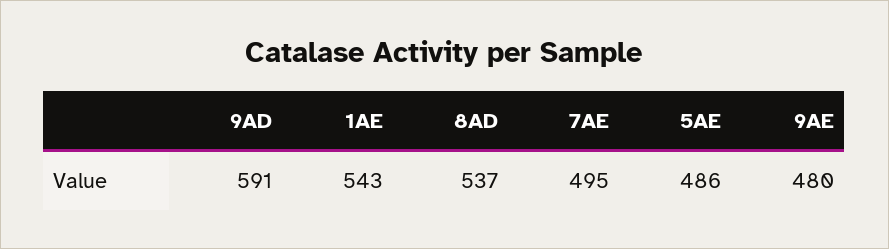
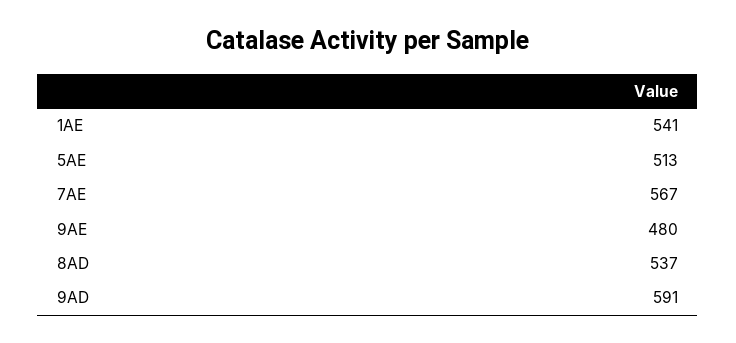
  {
    "9AD": 591,
-   "1AE": 543,
+   "1AE": 541,
    "8AD": 537,
-   "7AE": 495,
+   "7AE": 567,
-   "5AE": 486,
+   "5AE": 513,
    "9AE": 480
  }

